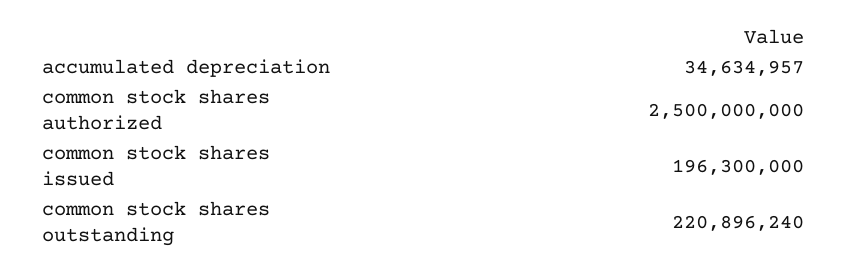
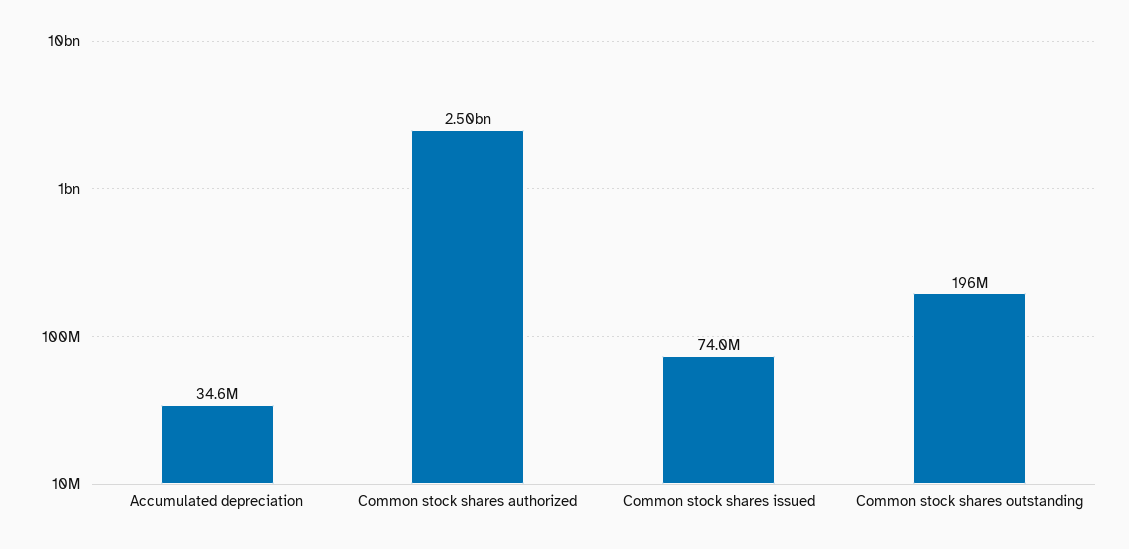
  {
    "accumulated depreciation": 34634957,
    "common stock shares authorized": 2500000000,
-   "common stock shares issued": 196300000,
+   "common stock shares issued": 74000000,
-   "common stock shares outstanding": 220896240
+   "common stock shares outstanding": 196000000
  }

